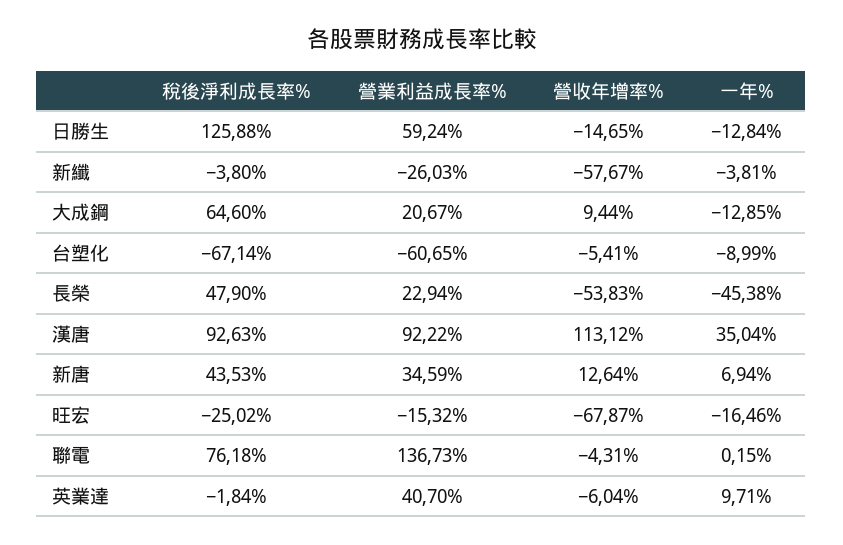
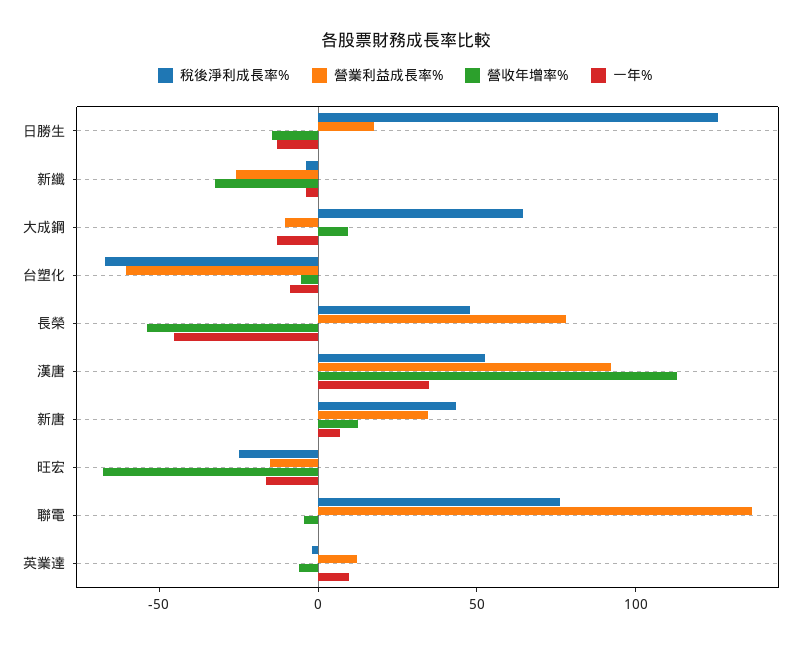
  {
    "稅後淨利成長率%": {
      "日勝生": 125.88,
      "新纖": -3.8,
      "大成鋼": 64.6,
      "台塑化": -67.14,
      "長榮": 47.9,
-     "漢唐": 92.63,
+     "漢唐": 50,
      "新唐": 43.53,
      "旺宏": -25.02,
      "聯電": 76.18,
      "英業達": -1.84
    },
    "營業利益成長率%": {
-     "日勝生": 59.24,
+     "日勝生": 20,
      "新纖": -26.03,
-     "大成鋼": 20.67,
+     "大成鋼": -10,
      "台塑化": -60.65,
-     "長榮": 22.94,
+     "長榮": 80,
      "漢唐": 92.22,
      "新唐": 34.59,
      "旺宏": -15.32,
      "聯電": 136.73,
-     "英業達": 40.7
+     "英業達": 10
    },
    "營收年增率%": {
      "日勝生": -14.65,
-     "新纖": -57.67,
+     "新纖": -30,
      "大成鋼": 9.44,
      "台塑化": -5.41,
      "長榮": -53.83,
      "漢唐": 113.12,
      "新唐": 12.64,
      "旺宏": -67.87,
      "聯電": -4.31,
      "英業達": -6.04
    },
    "一年%": {
      "日勝生": -12.84,
      "新纖": -3.81,
      "大成鋼": -12.85,
      "台塑化": -8.99,
      "長榮": -45.38,
      "漢唐": 35.04,
      "新唐": 6.94,
      "旺宏": -16.46,
      "聯電": 0.15,
      "英業達": 9.71
    }
  }

